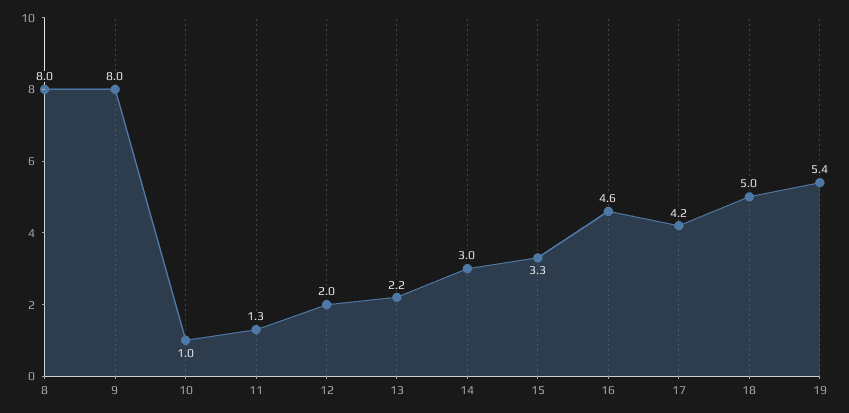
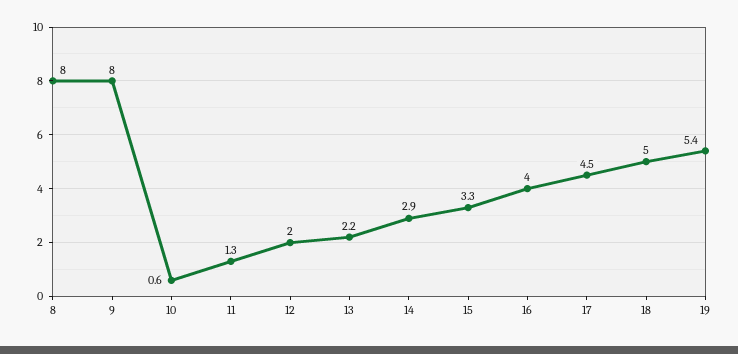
  {
    "8": 8,
    "9": 8,
-   "10": 1,
+   "10": 0.6,
    "11": 1.3,
    "12": 2,
    "13": 2.2,
-   "14": 3,
+   "14": 2.9,
    "15": 3.3,
-   "16": 4.6,
+   "16": 4,
-   "17": 4.2,
+   "17": 4.5,
    "18": 5,
    "19": 5.4
  }

